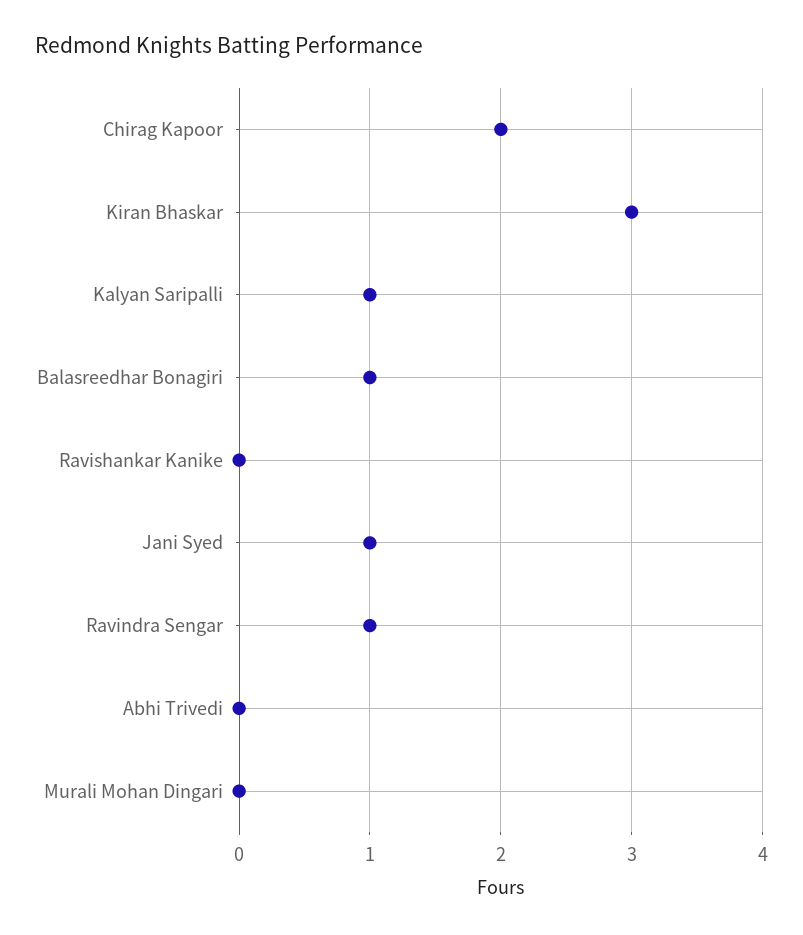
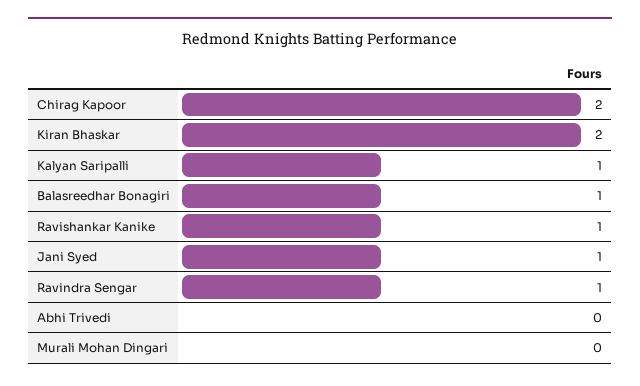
  {
    "Chirag Kapoor": 2,
-   "Kiran Bhaskar": 3,
+   "Kiran Bhaskar": 2,
    "Kalyan Saripalli": 1,
    "Balasreedhar Bonagiri": 1,
-   "Ravishankar Kanike": 0,
+   "Ravishankar Kanike": 1,
    "Jani Syed": 1,
    "Ravindra Sengar": 1,
    "Abhi Trivedi": 0,
    "Murali Mohan Dingari": 0
  }

